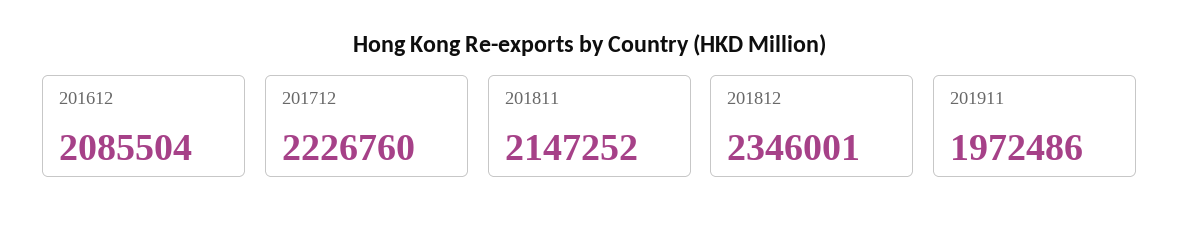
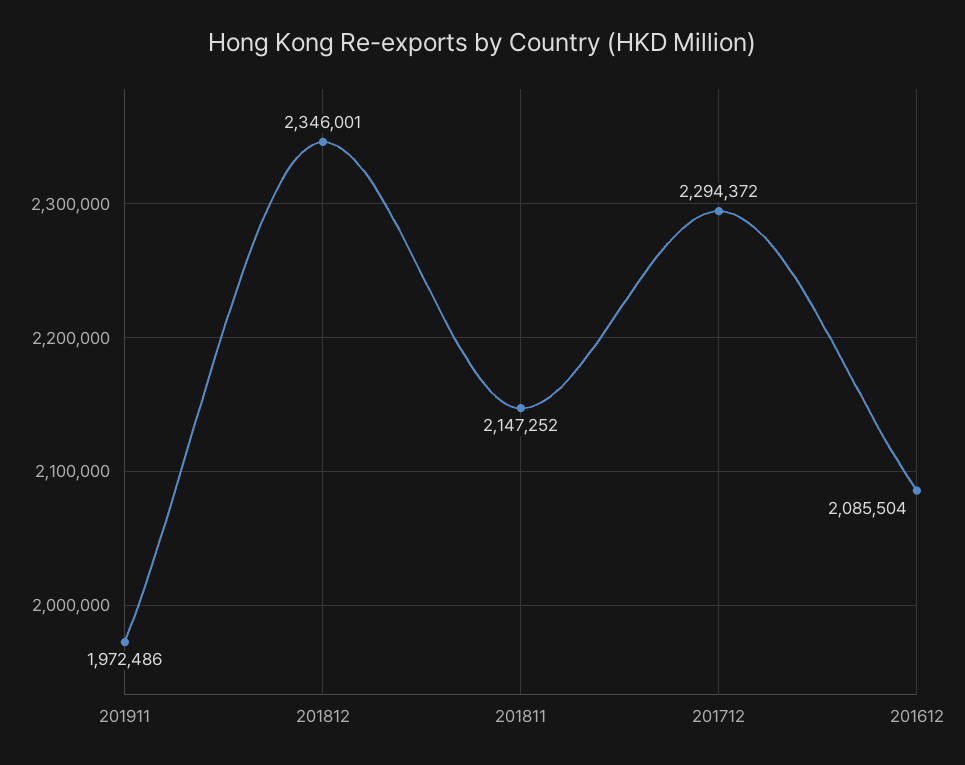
  {
    "201612": 2085504,
-   "201712": 2226760,
+   "201712": 2294372,
    "201811": 2147252,
    "201812": 2346001,
    "201911": 1972486
  }

